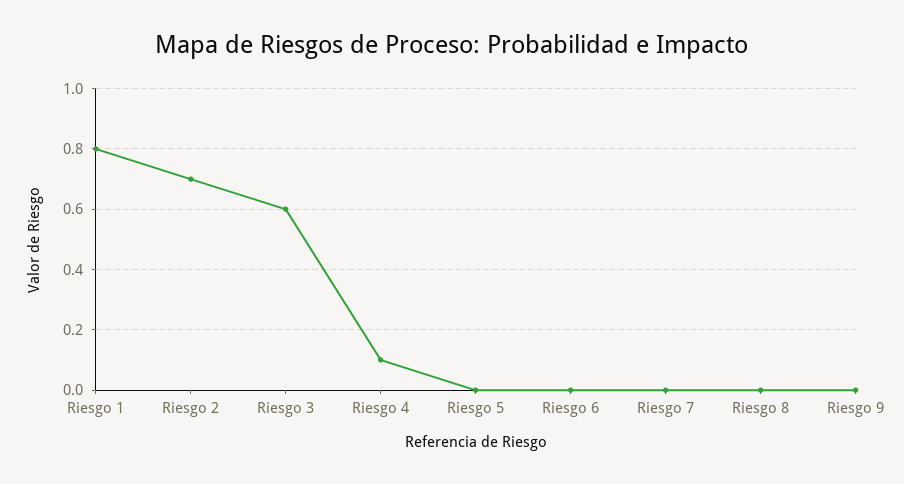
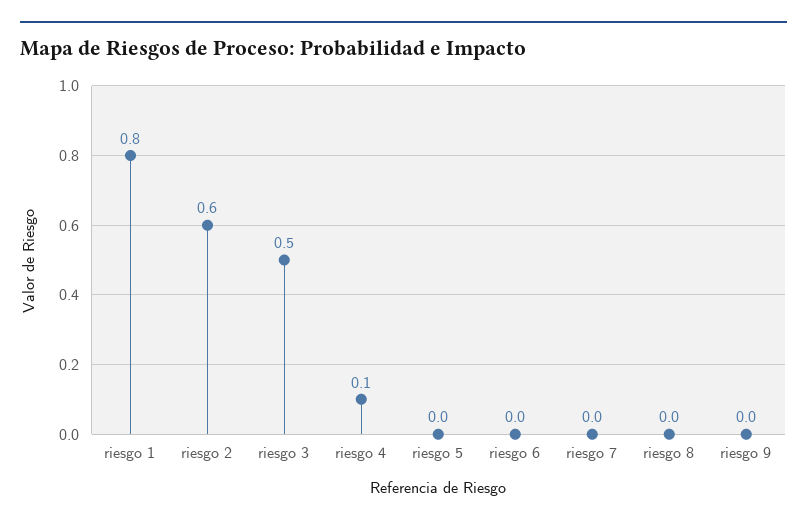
  {
    "Riesgo 1": 0.8,
-   "Riesgo 2": 0.7,
+   "Riesgo 2": 0.6,
-   "Riesgo 3": 0.6,
+   "Riesgo 3": 0.5,
    "Riesgo 4": 0.1,
    "Riesgo 5": 0,
    "Riesgo 6": 0,
    "Riesgo 7": 0,
    "Riesgo 8": 0,
    "Riesgo 9": 0
  }

